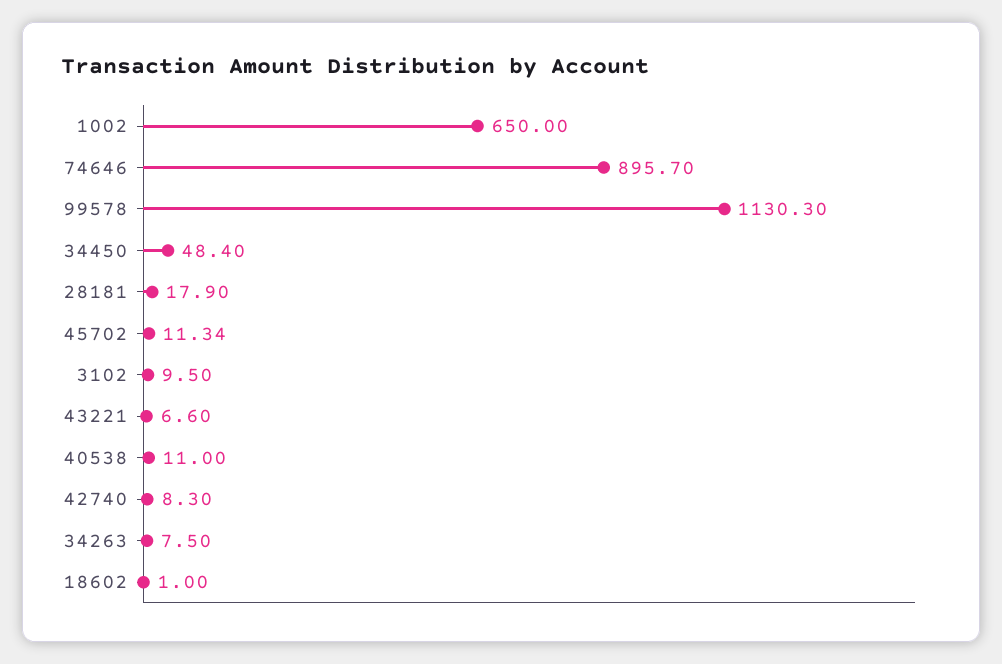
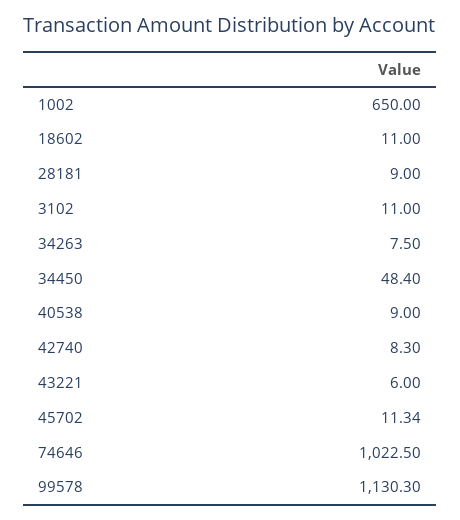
  {
    "1002": 650,
-   "74646": 895.7,
+   "74646": 1022.5,
    "99578": 1130.3,
    "34450": 48.4,
-   "28181": 17.9,
+   "28181": 9,
    "45702": 11.34,
-   "3102": 9.5,
+   "3102": 11,
-   "43221": 6.6,
+   "43221": 6,
-   "40538": 11,
+   "40538": 9,
    "42740": 8.3,
    "34263": 7.5,
-   "18602": 1
+   "18602": 11
  }

